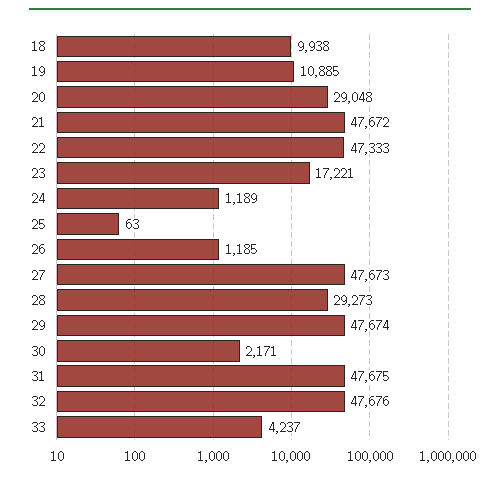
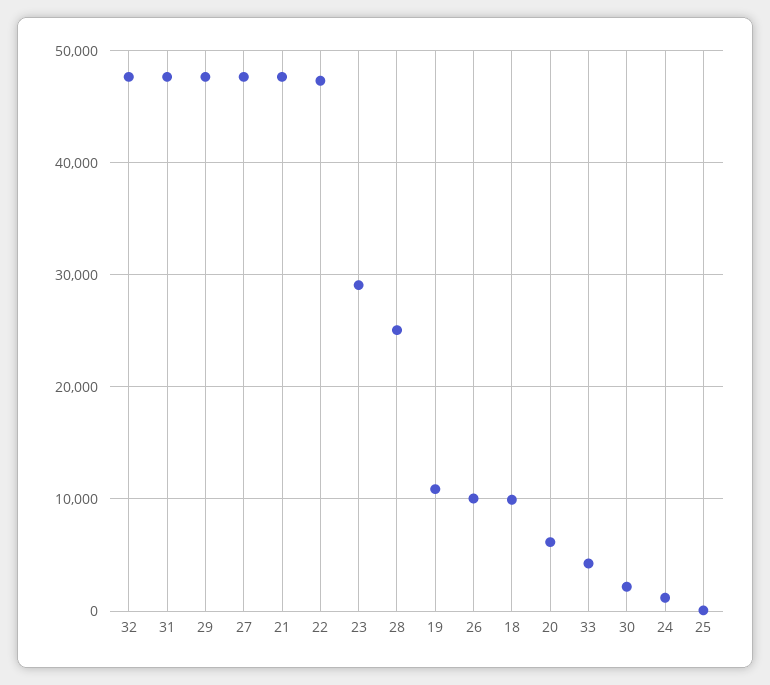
  {
    "18": 9938,
    "19": 10885,
-   "20": 29048,
+   "20": 6000,
    "21": 47672,
    "22": 47333,
-   "23": 17221,
+   "23": 29000,
    "24": 1189,
    "25": 63,
-   "26": 1185,
+   "26": 10000,
    "27": 47673,
-   "28": 29273,
+   "28": 25000,
    "29": 47674,
    "30": 2171,
    "31": 47675,
    "32": 47676,
    "33": 4237
  }

